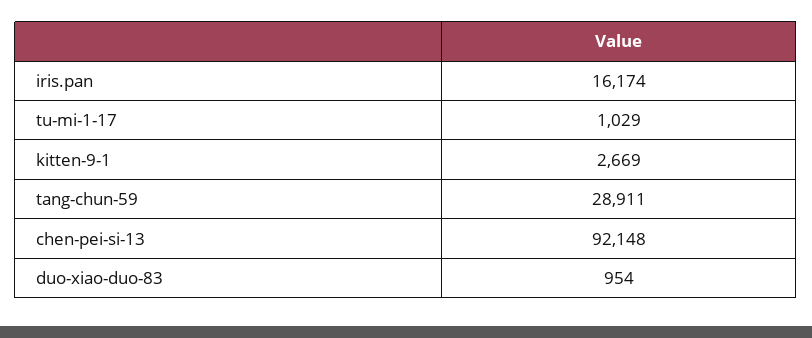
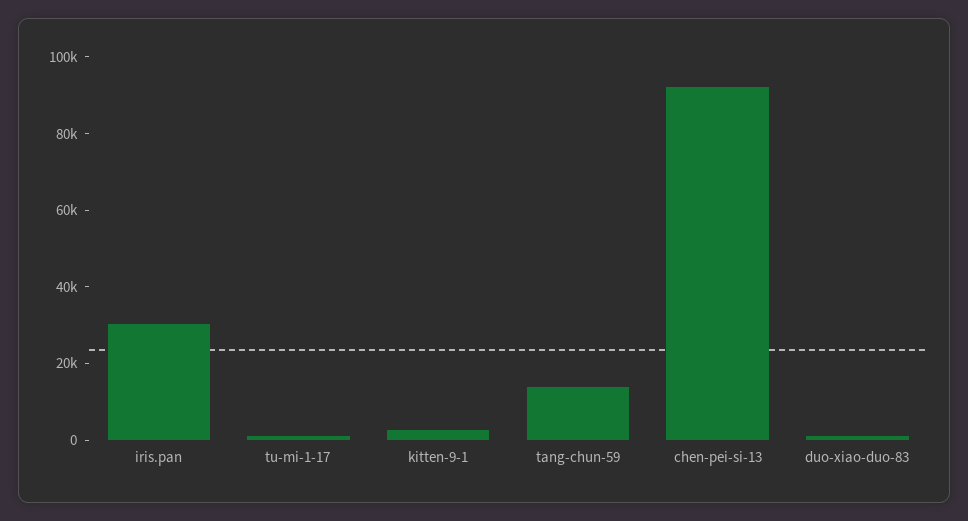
  {
-   "iris.pan": 16174,
+   "iris.pan": 30000,
    "tu-mi-1-17": 1029,
    "kitten-9-1": 2669,
-   "tang-chun-59": 28911,
+   "tang-chun-59": 15000,
    "chen-pei-si-13": 92148,
    "duo-xiao-duo-83": 954
  }

